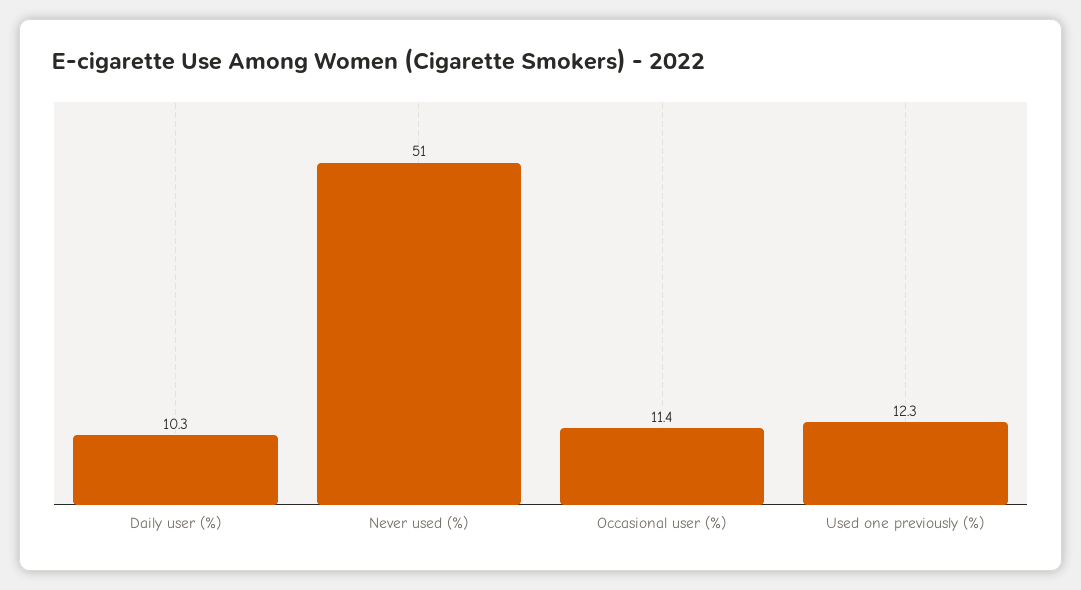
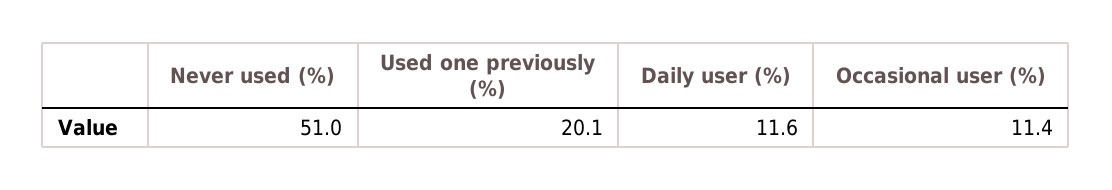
  {
-   "Daily user (%)": 10.3,
+   "Daily user (%)": 11.6,
    "Never used (%)": 51,
    "Occasional user (%)": 11.4,
-   "Used one previously (%)": 12.3
+   "Used one previously (%)": 20.1
  }

